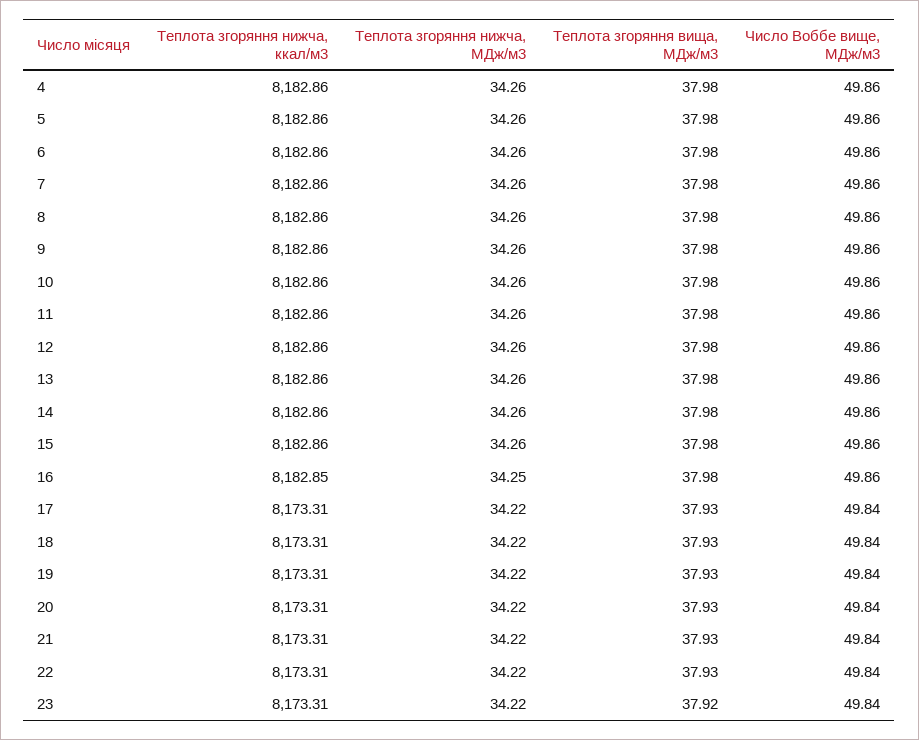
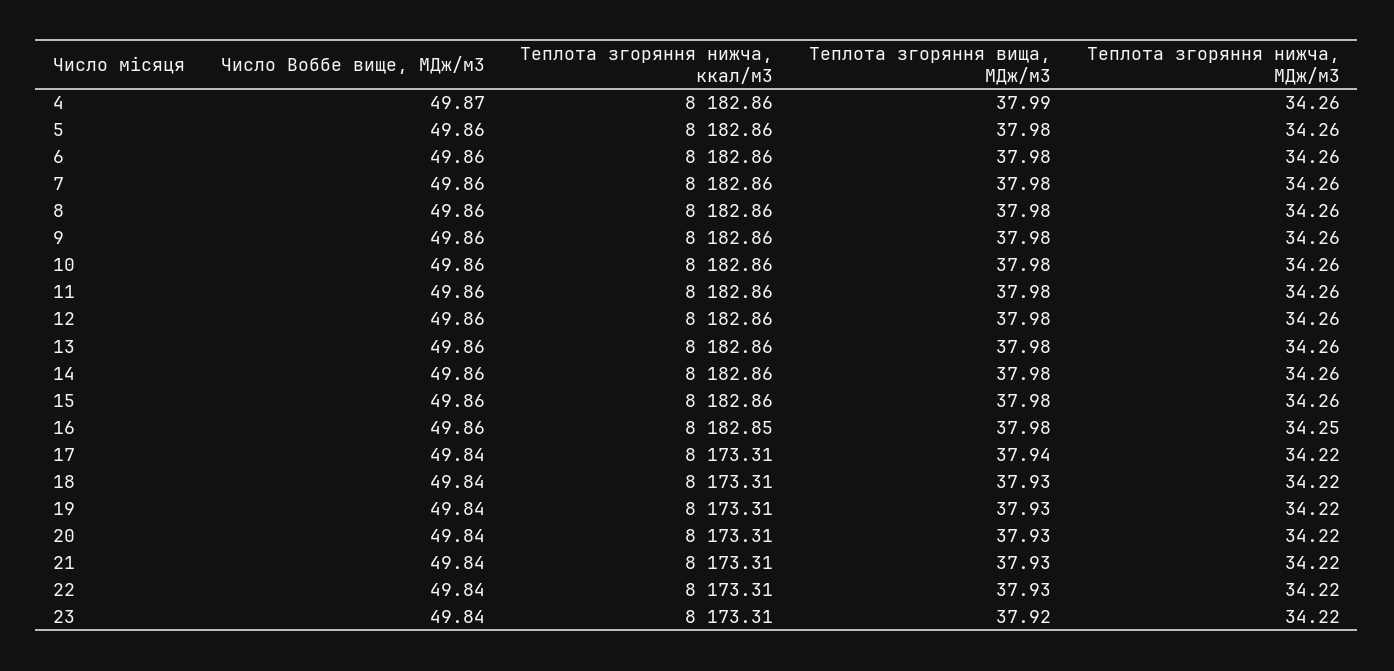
  {
    "Теплота згоряння нижча, ккал/м3": {
      "4": 8182.86,
      "5": 8182.86,
      "6": 8182.86,
      "7": 8182.86,
      "8": 8182.86,
      "9": 8182.86,
      "10": 8182.86,
      "11": 8182.86,
      "12": 8182.86,
      "13": 8182.86,
      "14": 8182.86,
      "15": 8182.86,
      "16": 8182.85,
      "17": 8173.31,
      "18": 8173.31,
      "19": 8173.31,
      "20": 8173.31,
      "21": 8173.31,
      "22": 8173.31,
      "23": 8173.31
    },
    "Теплота згоряння нижча, МДж/м3": {
      "4": 34.26,
      "5": 34.26,
      "6": 34.26,
      "7": 34.26,
      "8": 34.26,
      "9": 34.26,
      "10": 34.26,
      "11": 34.26,
      "12": 34.26,
      "13": 34.26,
      "14": 34.26,
      "15": 34.26,
      "16": 34.25,
      "17": 34.22,
      "18": 34.22,
      "19": 34.22,
      "20": 34.22,
      "21": 34.22,
      "22": 34.22,
      "23": 34.22
    },
    "Теплота згоряння вища, МДж/м3": {
-     "4": 37.98,
+     "4": 37.99,
      "5": 37.98,
      "6": 37.98,
      "7": 37.98,
      "8": 37.98,
      "9": 37.98,
      "10": 37.98,
      "11": 37.98,
      "12": 37.98,
      "13": 37.98,
      "14": 37.98,
      "15": 37.98,
      "16": 37.98,
-     "17": 37.93,
+     "17": 37.94,
      "18": 37.93,
      "19": 37.93,
      "20": 37.93,
      "21": 37.93,
      "22": 37.93,
      "23": 37.92
    },
    "Число Воббе вище, МДж/м3": {
-     "4": 49.86,
+     "4": 49.87,
      "5": 49.86,
      "6": 49.86,
      "7": 49.86,
      "8": 49.86,
      "9": 49.86,
      "10": 49.86,
      "11": 49.86,
      "12": 49.86,
      "13": 49.86,
      "14": 49.86,
      "15": 49.86,
      "16": 49.86,
      "17": 49.84,
      "18": 49.84,
      "19": 49.84,
      "20": 49.84,
      "21": 49.84,
      "22": 49.84,
      "23": 49.84
    }
  }

